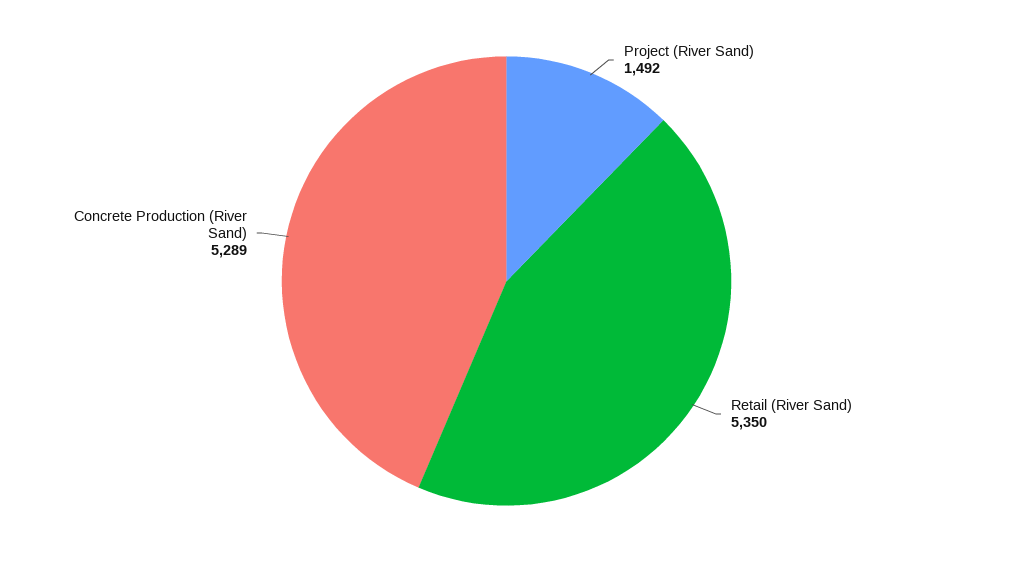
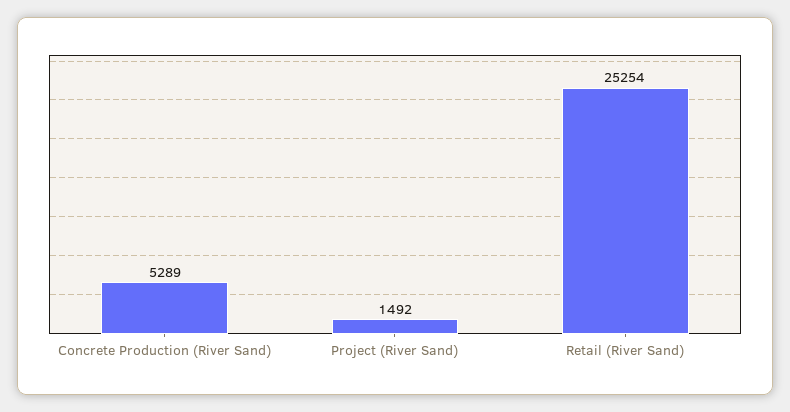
  {
    "Project (River Sand)": 1492,
-   "Retail (River Sand)": 5350,
+   "Retail (River Sand)": 25254,
    "Concrete Production (River Sand)": 5289
  }

